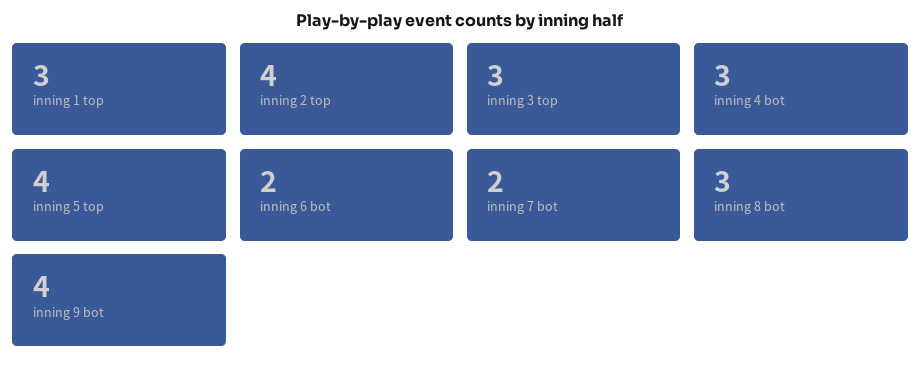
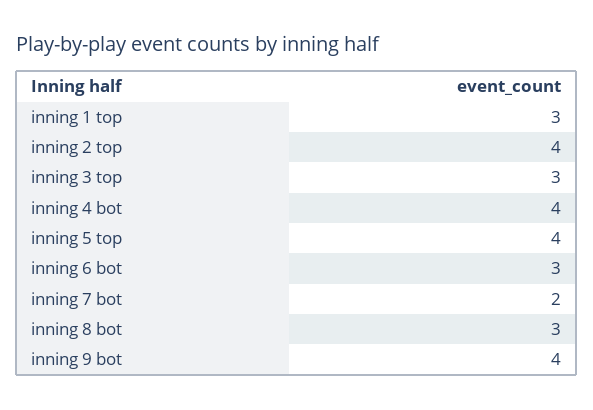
  {
    "inning 1 top": 3,
    "inning 2 top": 4,
    "inning 3 top": 3,
-   "inning 4 bot": 3,
+   "inning 4 bot": 4,
    "inning 5 top": 4,
-   "inning 6 bot": 2,
+   "inning 6 bot": 3,
    "inning 7 bot": 2,
    "inning 8 bot": 3,
    "inning 9 bot": 4
  }

